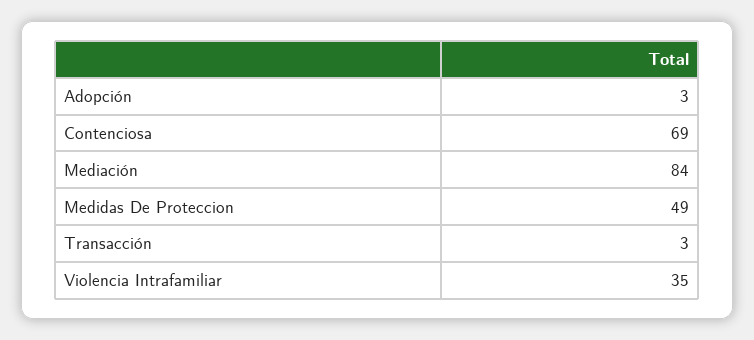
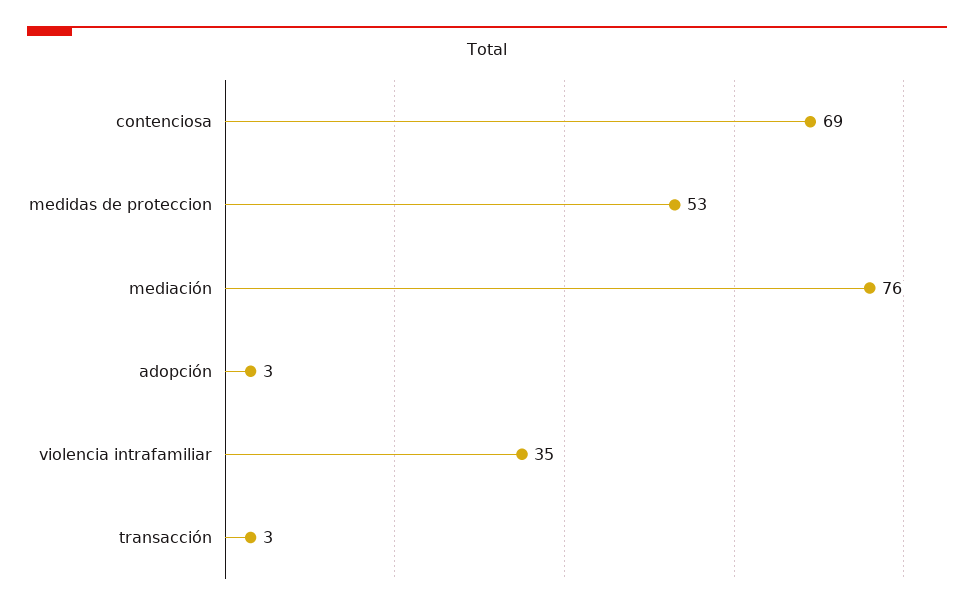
  {
    "Adopción": 3,
    "Contenciosa": 69,
-   "Mediación": 84,
+   "Mediación": 76,
-   "Medidas De Proteccion": 49,
+   "Medidas De Proteccion": 53,
    "Transacción": 3,
    "Violencia Intrafamiliar": 35
  }

